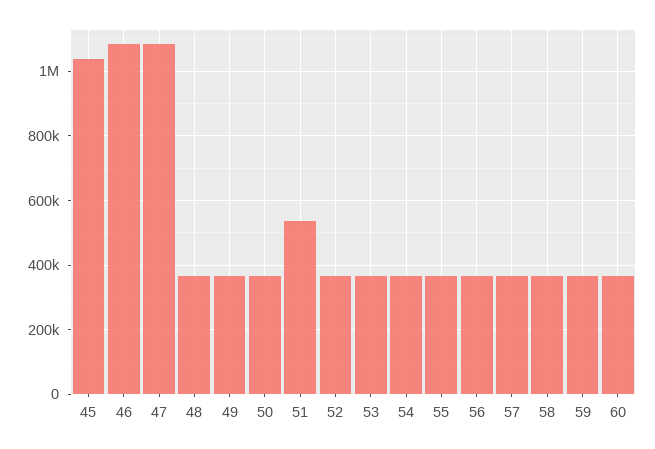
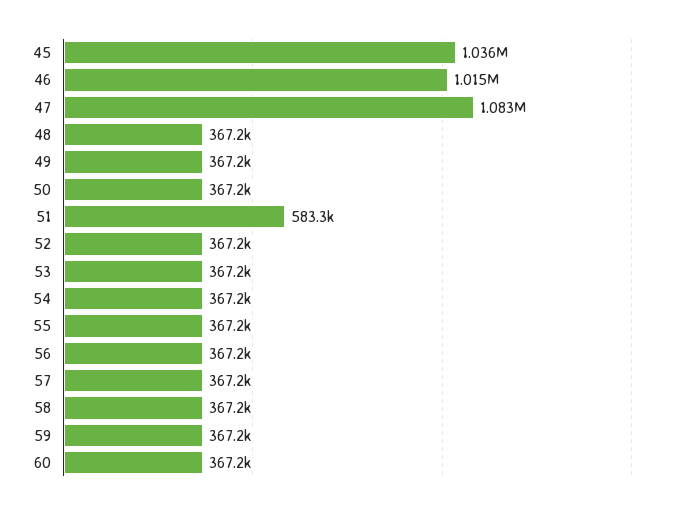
  {
    "45": 1036000,
-   "46": 1080000,
+   "46": 1015000,
    "47": 1083000,
    "48": 367200,
    "49": 367200,
    "50": 367200,
-   "51": 540000,
+   "51": 583300,
    "52": 367200,
    "53": 367200,
    "54": 367200,
    "55": 367200,
    "56": 367200,
    "57": 367200,
    "58": 367200,
    "59": 367200,
    "60": 367200
  }

